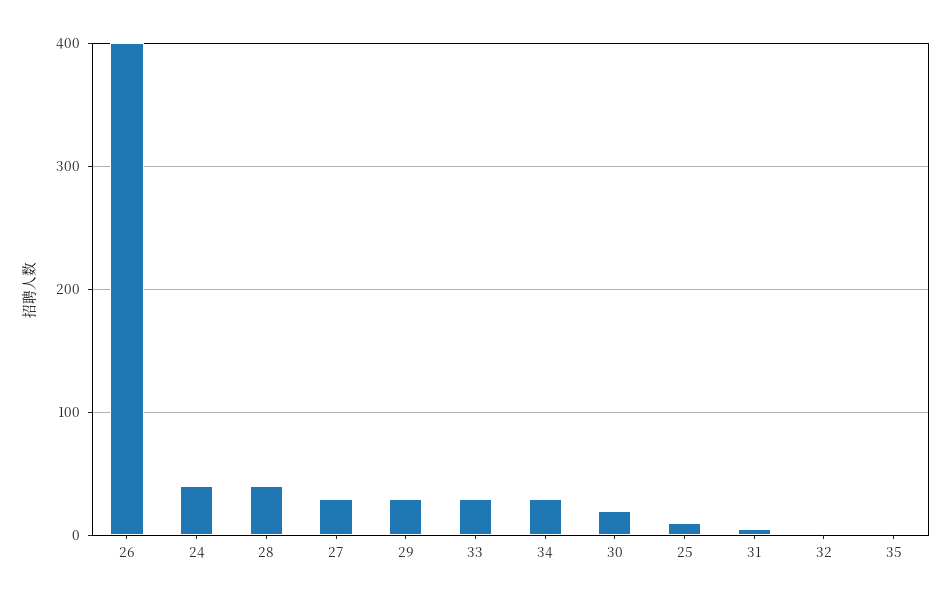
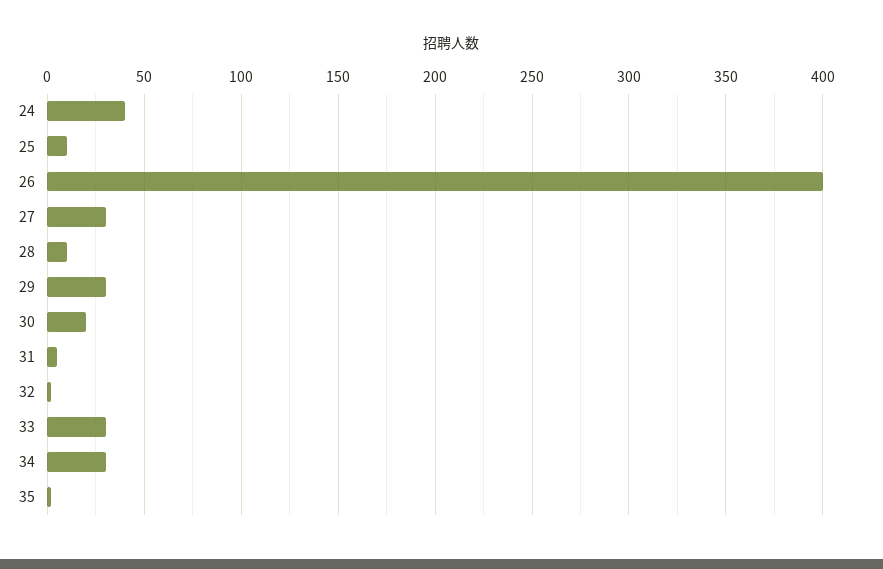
  {
    "26": 400,
    "24": 40,
-   "28": 40,
+   "28": 10,
    "27": 30,
    "29": 30,
    "33": 30,
    "34": 30,
    "30": 20,
    "25": 10,
    "31": 5,
    "32": 0,
    "35": 0
  }

